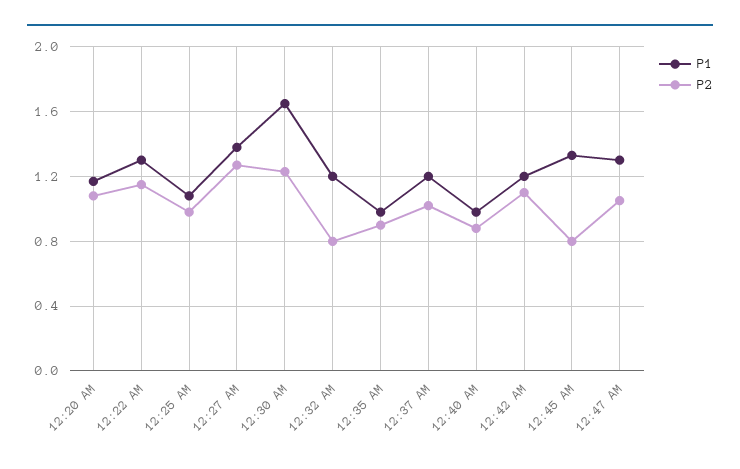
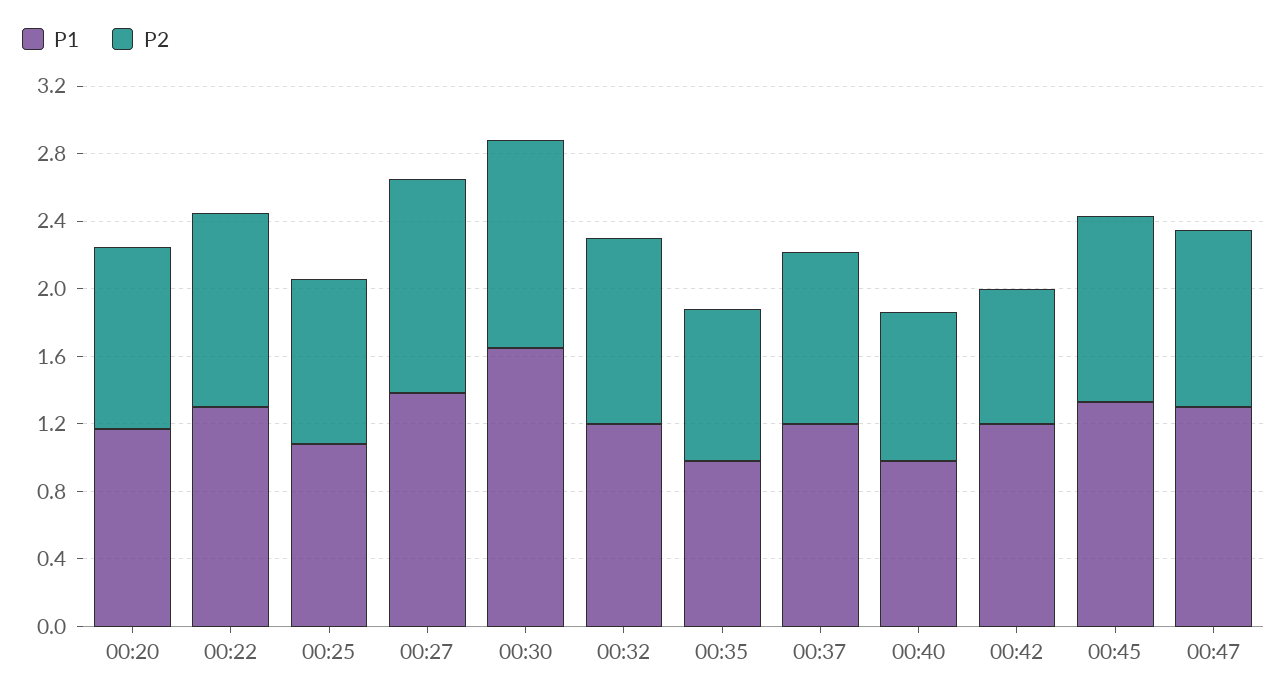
  {
    "P1": {
      "12:20 AM": 1.15,
      "12:22 AM": 1.3,
      "12:25 AM": 1.1,
      "12:27 AM": 1.4,
      "12:30 AM": 1.65,
      "12:32 AM": 1.2,
      "12:35 AM": 1,
      "12:37 AM": 1.2,
      "12:40 AM": 1,
      "12:42 AM": 1.2,
      "12:45 AM": 1.35,
      "12:47 AM": 1.3
    },
    "P2": {
      "12:20 AM": 1.1,
      "12:22 AM": 1.15,
      "12:25 AM": 1,
      "12:27 AM": 1.25,
      "12:30 AM": 1.25,
-     "12:32 AM": 0.8,
+     "12:32 AM": 1.1,
      "12:35 AM": 0.9,
      "12:37 AM": 1,
      "12:40 AM": 0.9,
-     "12:42 AM": 1.1,
+     "12:42 AM": 0.8,
-     "12:45 AM": 0.8,
+     "12:45 AM": 1.1,
      "12:47 AM": 1.05
    }
  }

